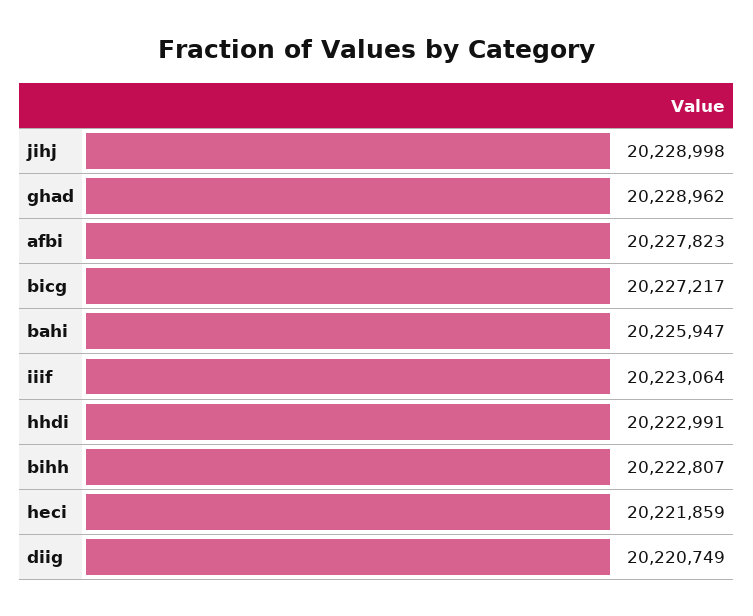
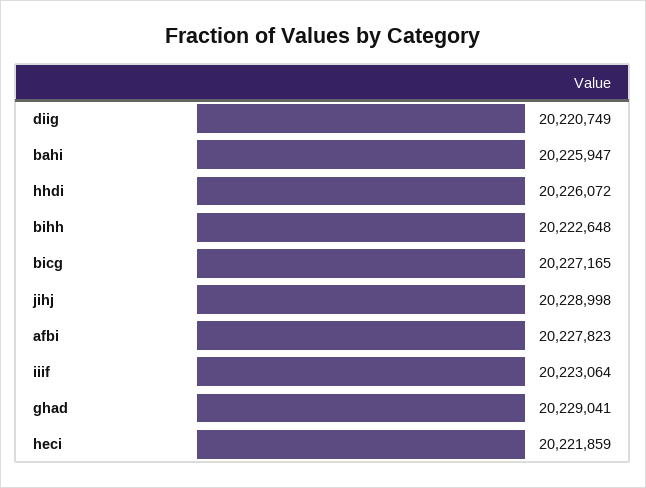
  {
    "jihj": 20228998,
-   "ghad": 20228962,
+   "ghad": 20229041,
    "afbi": 20227823,
-   "bicg": 20227217,
+   "bicg": 20227165,
    "bahi": 20225947,
    "iiif": 20223064,
-   "hhdi": 20222991,
+   "hhdi": 20226072,
-   "bihh": 20222807,
+   "bihh": 20222648,
    "heci": 20221859,
    "diig": 20220749
  }

